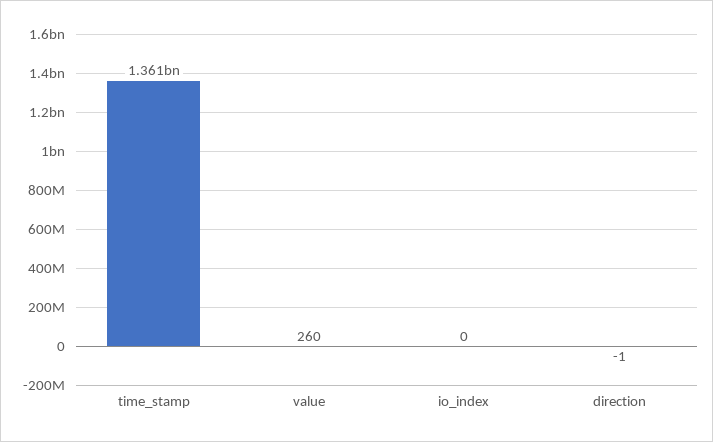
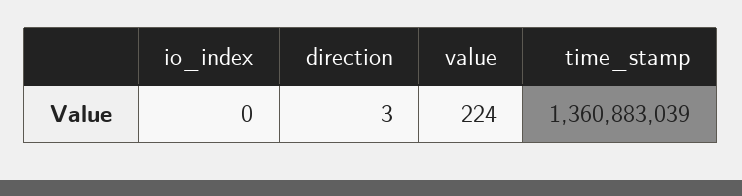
  {
    "time_stamp": 1360883039,
-   "value": 260,
+   "value": 224,
    "io_index": 0,
-   "direction": -1
+   "direction": 3
  }

